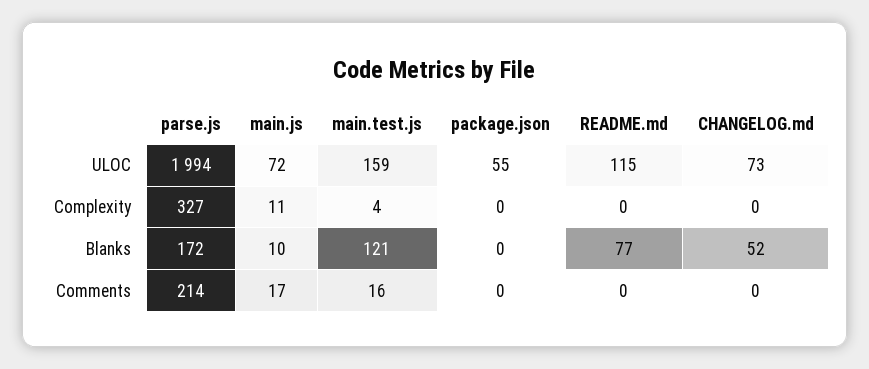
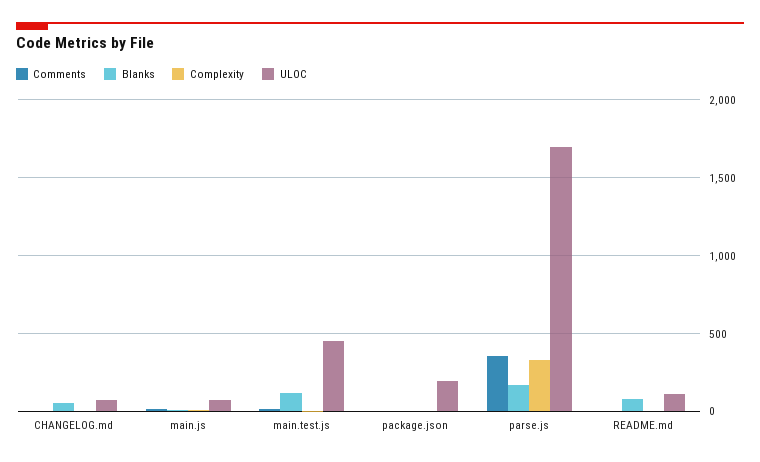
  {
    "ULOC": {
-     "parse.js": 1994,
+     "parse.js": 1700,
      "main.js": 72,
-     "main.test.js": 159,
+     "main.test.js": 450,
-     "package.json": 55,
+     "package.json": 200,
      "README.md": 115,
      "CHANGELOG.md": 73
    },
    "Complexity": {
      "parse.js": 327,
      "main.js": 11,
      "main.test.js": 4,
      "package.json": 0,
      "README.md": 0,
      "CHANGELOG.md": 0
    },
    "Blanks": {
      "parse.js": 172,
      "main.js": 10,
      "main.test.js": 121,
      "package.json": 0,
      "README.md": 77,
      "CHANGELOG.md": 52
    },
    "Comments": {
-     "parse.js": 214,
+     "parse.js": 350,
      "main.js": 17,
      "main.test.js": 16,
      "package.json": 0,
      "README.md": 0,
      "CHANGELOG.md": 0
    }
  }

